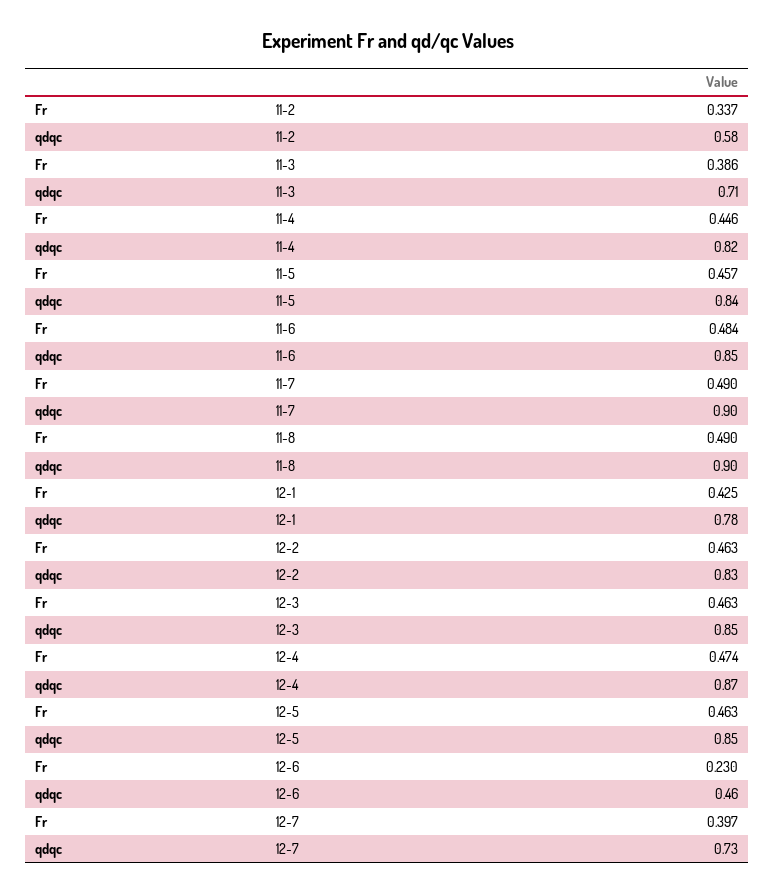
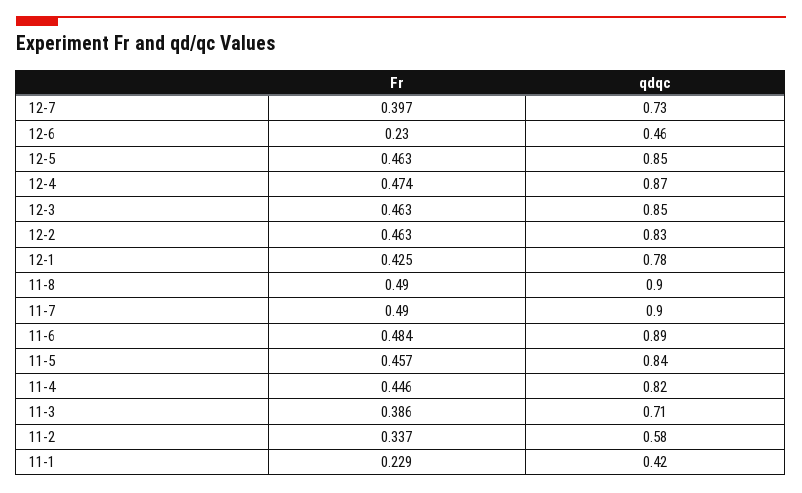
  {
    "Fr": {
      "11-2": 0.337,
      "11-3": 0.386,
      "11-4": 0.446,
      "11-5": 0.457,
      "11-6": 0.484,
      "11-7": 0.49,
      "11-8": 0.49,
      "12-1": 0.425,
      "12-2": 0.463,
      "12-3": 0.463,
      "12-4": 0.474,
      "12-5": 0.463,
      "12-6": 0.23,
-     "12-7": 0.397
+     "12-7": 0.397,
+     "11-1": 0.229
    },
    "qdqc": {
      "11-2": 0.58,
      "11-3": 0.71,
      "11-4": 0.82,
      "11-5": 0.84,
-     "11-6": 0.85,
+     "11-6": 0.89,
      "11-7": 0.9,
      "11-8": 0.9,
      "12-1": 0.78,
      "12-2": 0.83,
      "12-3": 0.85,
      "12-4": 0.87,
      "12-5": 0.85,
      "12-6": 0.46,
-     "12-7": 0.73
+     "12-7": 0.73,
+     "11-1": 0.42
    }
  }

